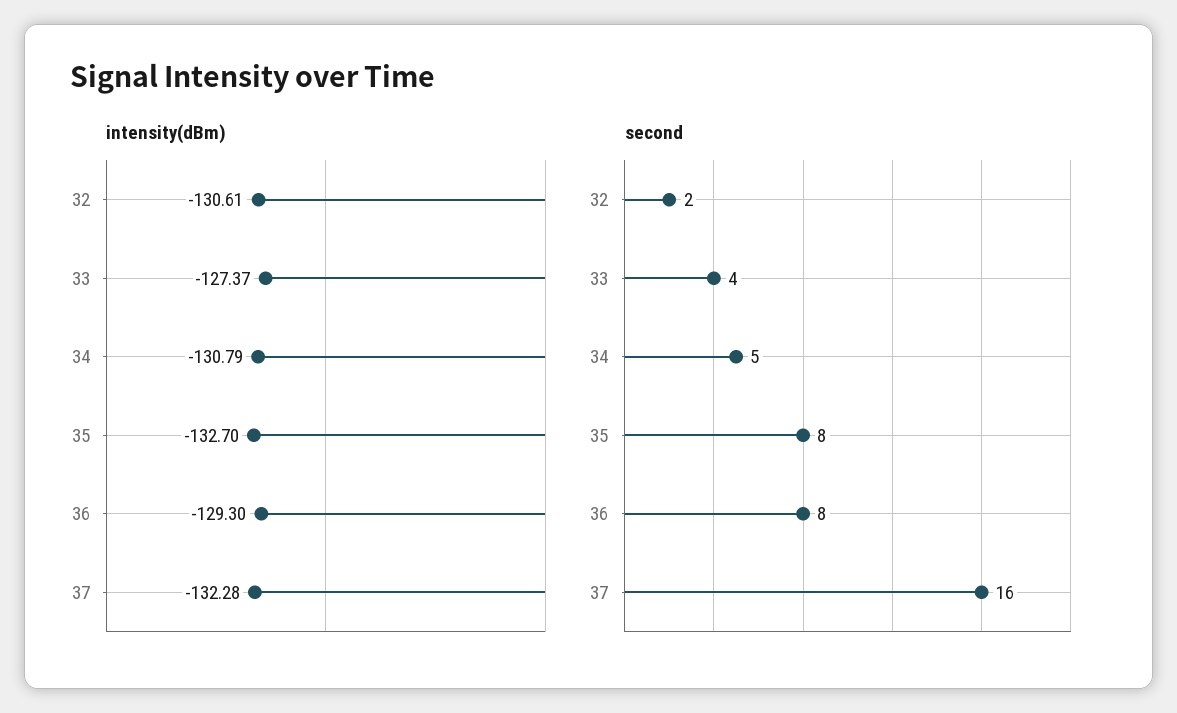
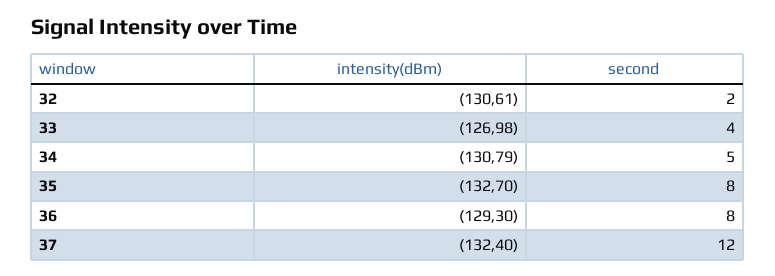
  {
    "intensity(dBm)": {
      "32": -130.61,
-     "33": -127.37,
+     "33": -126.98,
      "34": -130.79,
      "35": -132.7,
      "36": -129.3,
-     "37": -132.28
+     "37": -132.4
    },
    "second": {
      "32": 2,
      "33": 4,
      "34": 5,
      "35": 8,
      "36": 8,
-     "37": 16
+     "37": 12
    }
  }

